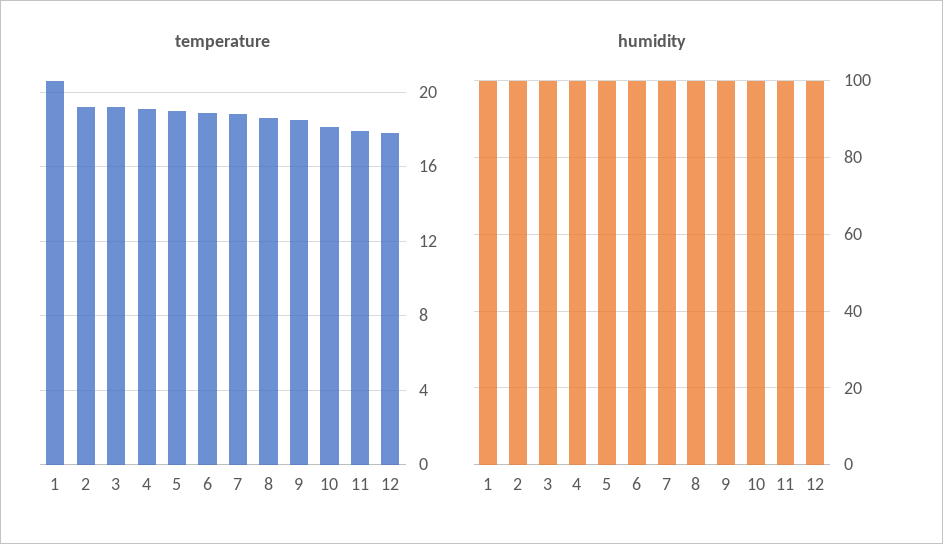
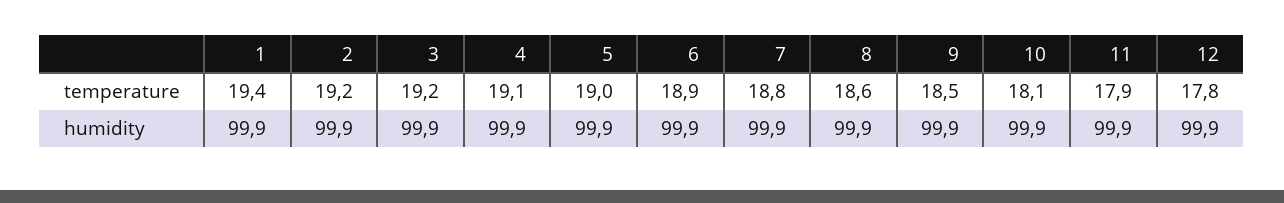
  {
    "temperature": {
-     "1": 20.5,
+     "1": 19.4,
      "2": 19.2,
      "3": 19.2,
      "4": 19.1,
      "5": 19,
      "6": 18.9,
      "7": 18.8,
      "8": 18.6,
      "9": 18.5,
      "10": 18.1,
      "11": 17.9,
      "12": 17.8
    },
    "humidity": {
      "1": 99.9,
      "2": 99.9,
      "3": 99.9,
      "4": 99.9,
      "5": 99.9,
      "6": 99.9,
      "7": 99.9,
      "8": 99.9,
      "9": 99.9,
      "10": 99.9,
      "11": 99.9,
      "12": 99.9
    }
  }

